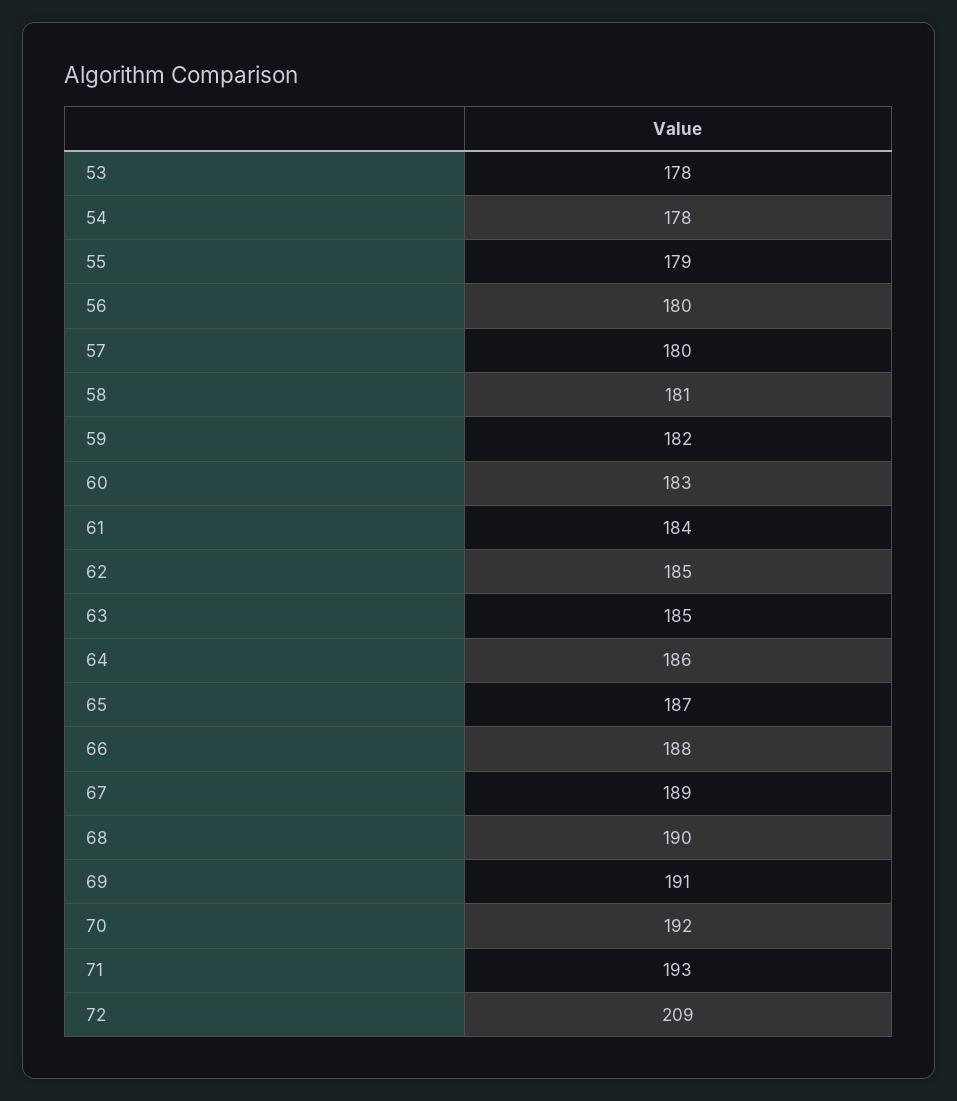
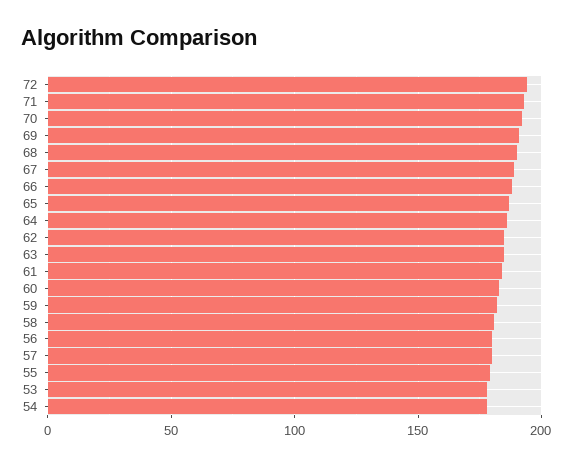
  {
    "53": 178,
    "54": 178,
    "55": 179,
    "56": 180,
    "57": 180,
    "58": 181,
    "59": 182,
    "60": 183,
    "61": 184,
    "62": 185,
    "63": 185,
    "64": 186,
    "65": 187,
    "66": 188,
    "67": 189,
    "68": 190,
    "69": 191,
    "70": 192,
    "71": 193,
-   "72": 209
+   "72": 195
  }

